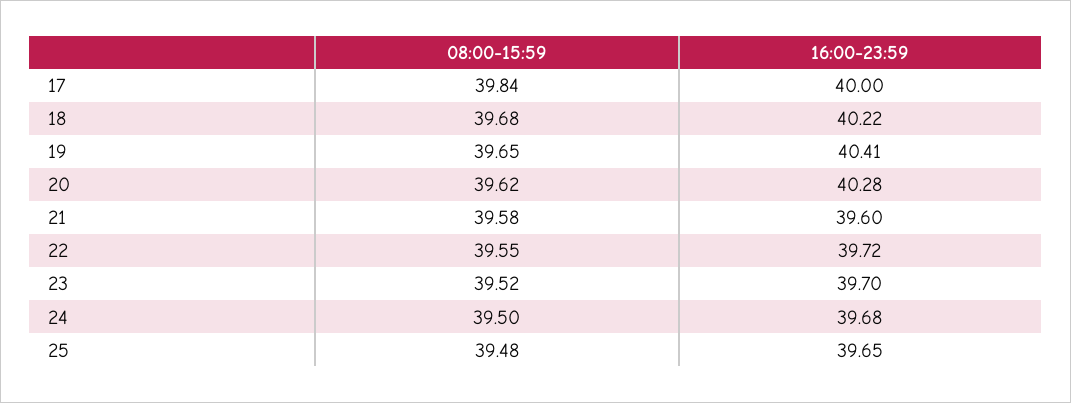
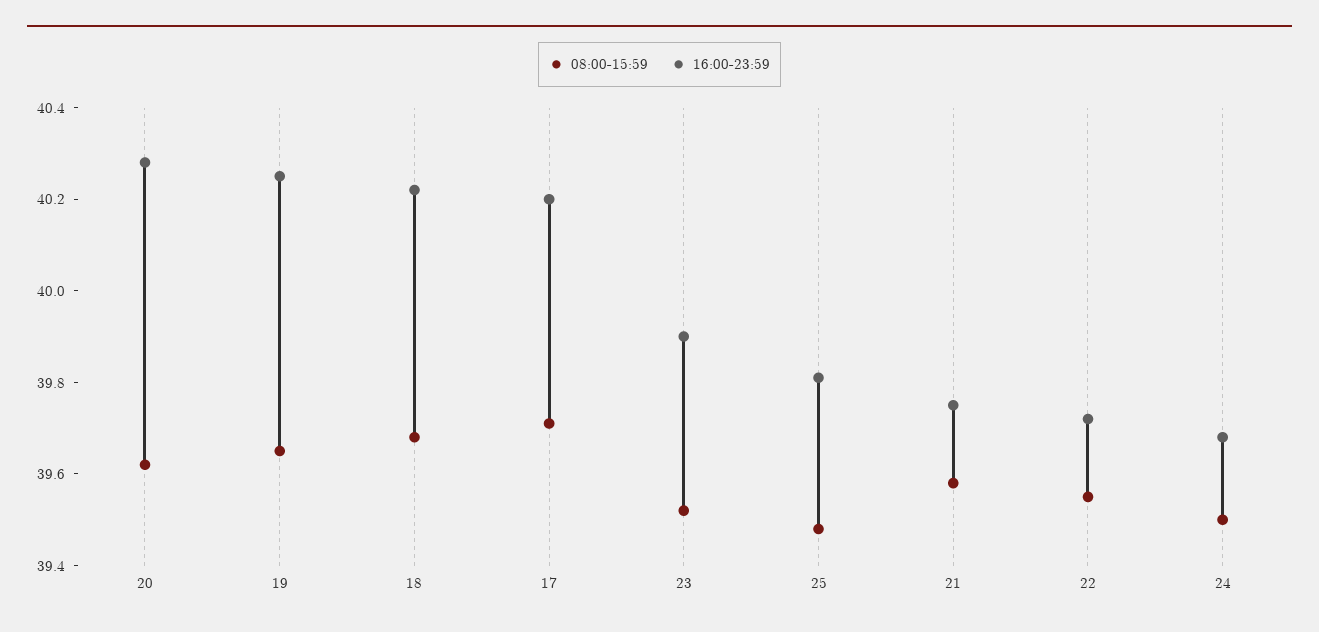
  {
    "08:00-15:59": {
-     "17": 39.84,
+     "17": 39.7,
      "18": 39.68,
      "19": 39.65,
      "20": 39.62,
      "21": 39.58,
      "22": 39.55,
      "23": 39.52,
      "24": 39.5,
      "25": 39.48
    },
    "16:00-23:59": {
-     "17": 40,
+     "17": 40.2,
      "18": 40.22,
-     "19": 40.41,
+     "19": 40.25,
      "20": 40.28,
-     "21": 39.6,
+     "21": 39.75,
      "22": 39.72,
-     "23": 39.7,
+     "23": 39.9,
      "24": 39.68,
-     "25": 39.65
+     "25": 39.8
    }
  }

